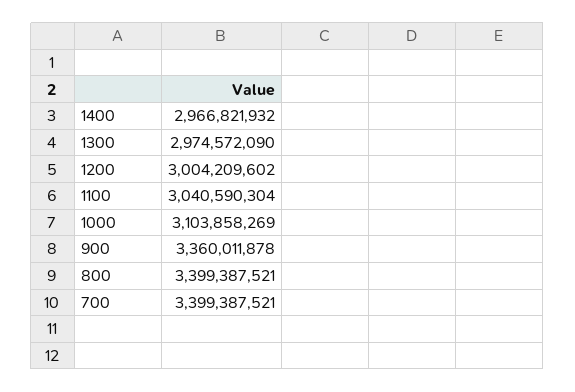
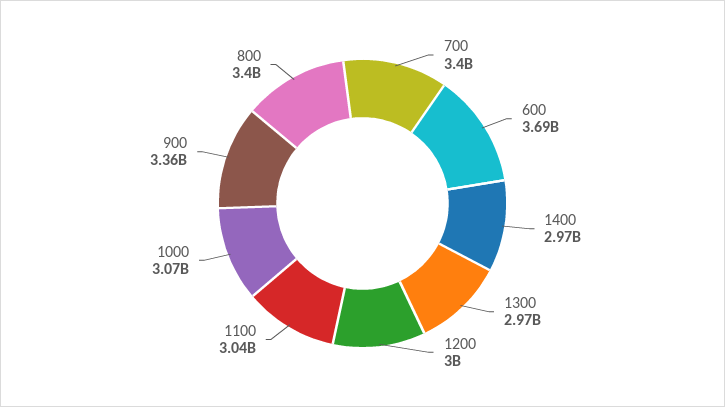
  {
    "1400": 2966821932,
    "1300": 2974572090,
    "1200": 3004209602,
    "1100": 3040590304,
-   "1000": 3103858269,
+   "1000": 3070000000,
    "900": 3360011878,
    "800": 3399387521,
-   "700": 3399387521
+   "700": 3399387521,
+   "600": 3690000000
  }

